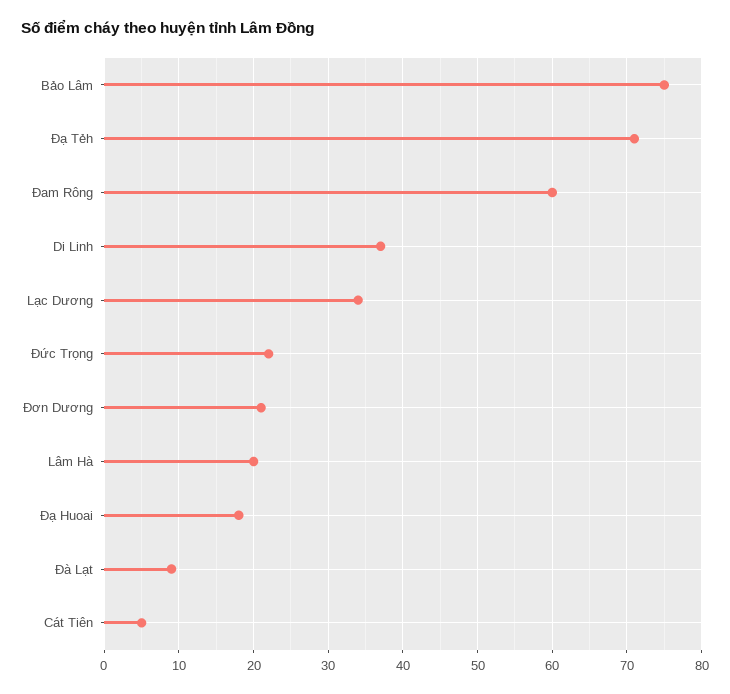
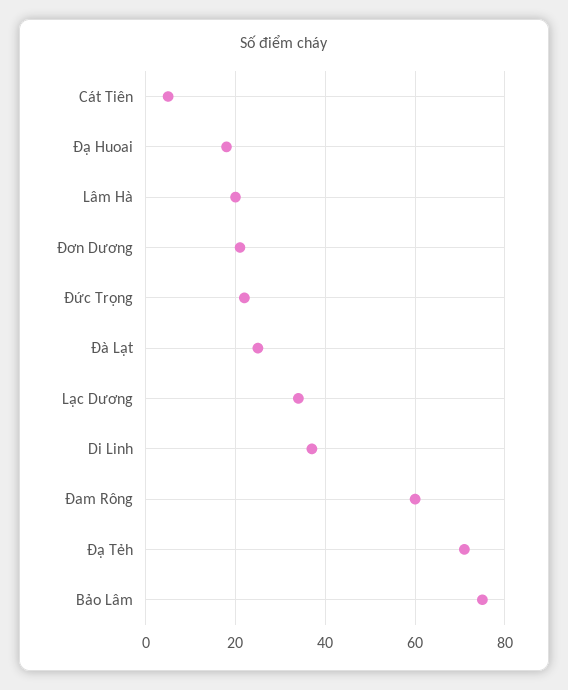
  {
    "Bảo Lâm": 75,
    "Đạ Tẻh": 71,
    "Đam Rông": 60,
    "Di Linh": 37,
    "Lạc Dương": 34,
    "Đức Trọng": 22,
    "Đơn Dương": 21,
    "Lâm Hà": 20,
    "Đạ Huoai": 18,
-   "Đà Lạt": 9,
+   "Đà Lạt": 25,
    "Cát Tiên": 5
  }

